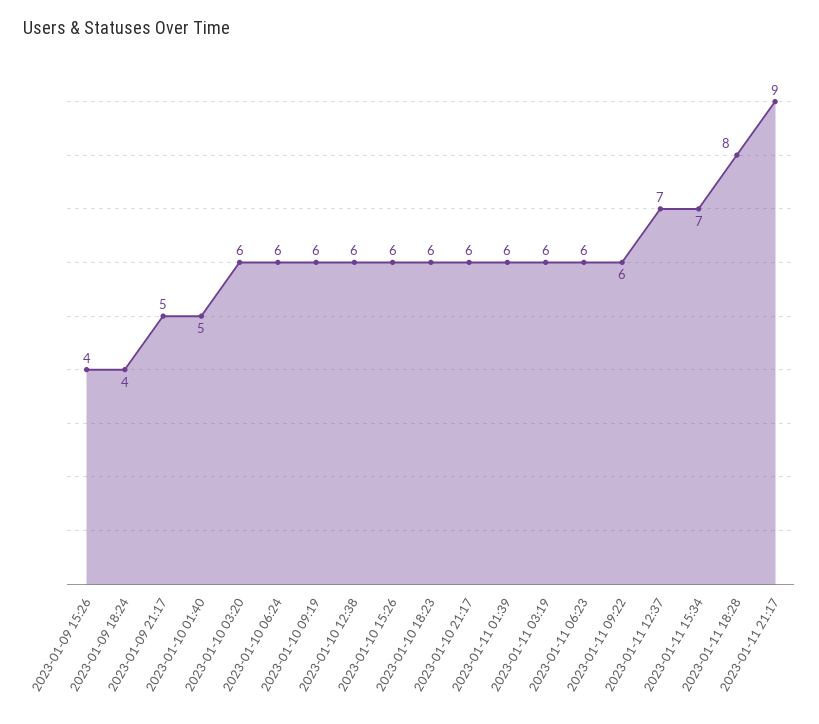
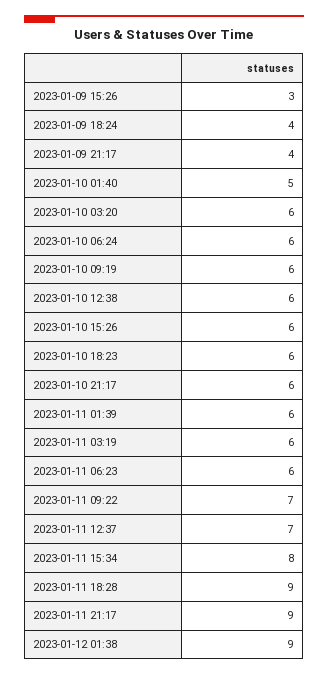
  {
-   "2023-01-09 15:26": 4,
+   "2023-01-09 15:26": 3,
    "2023-01-09 18:24": 4,
-   "2023-01-09 21:17": 5,
+   "2023-01-09 21:17": 4,
    "2023-01-10 01:40": 5,
    "2023-01-10 03:20": 6,
    "2023-01-10 06:24": 6,
    "2023-01-10 09:19": 6,
    "2023-01-10 12:38": 6,
    "2023-01-10 15:26": 6,
    "2023-01-10 18:23": 6,
    "2023-01-10 21:17": 6,
    "2023-01-11 01:39": 6,
    "2023-01-11 03:19": 6,
    "2023-01-11 06:23": 6,
-   "2023-01-11 09:22": 6,
+   "2023-01-11 09:22": 7,
    "2023-01-11 12:37": 7,
-   "2023-01-11 15:34": 7,
+   "2023-01-11 15:34": 8,
-   "2023-01-11 18:28": 8,
+   "2023-01-11 18:28": 9,
-   "2023-01-11 21:17": 9
+   "2023-01-11 21:17": 9,
+   "2023-01-12 01:38": 9
  }

